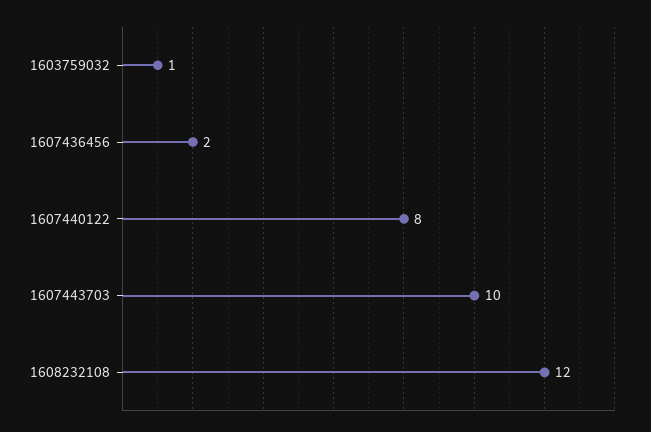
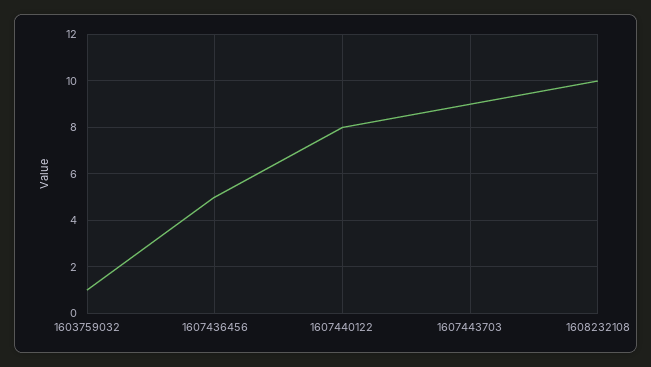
  {
    "1603759032": 1,
-   "1607436456": 2,
+   "1607436456": 5,
    "1607440122": 8,
-   "1607443703": 10,
+   "1607443703": 9,
-   "1608232108": 12
+   "1608232108": 10
  }

